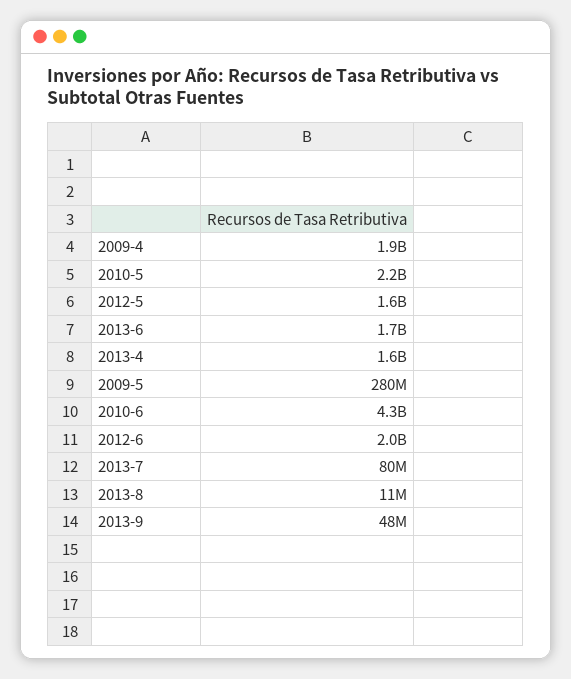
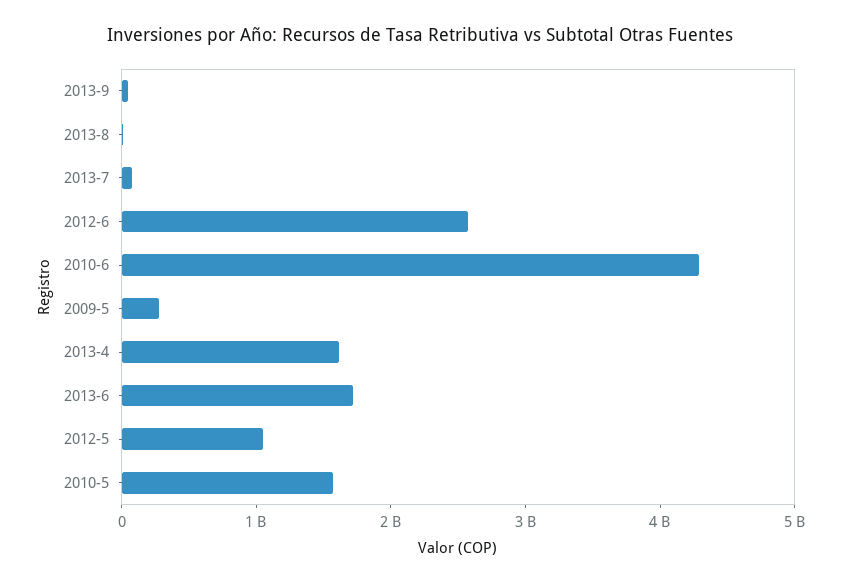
  {
-   "2009-4": 1900000000,
-   "2010-5": 2200000000,
+   "2010-5": 1600000000,
-   "2012-5": 1600000000,
+   "2012-5": 1000000000,
    "2013-6": 1700000000,
    "2013-4": 1600000000,
    "2009-5": 280000000,
    "2010-6": 4300000000,
-   "2012-6": 2000000000,
+   "2012-6": 2600000000,
    "2013-7": 80000000,
    "2013-8": 11000000,
    "2013-9": 48000000
  }

